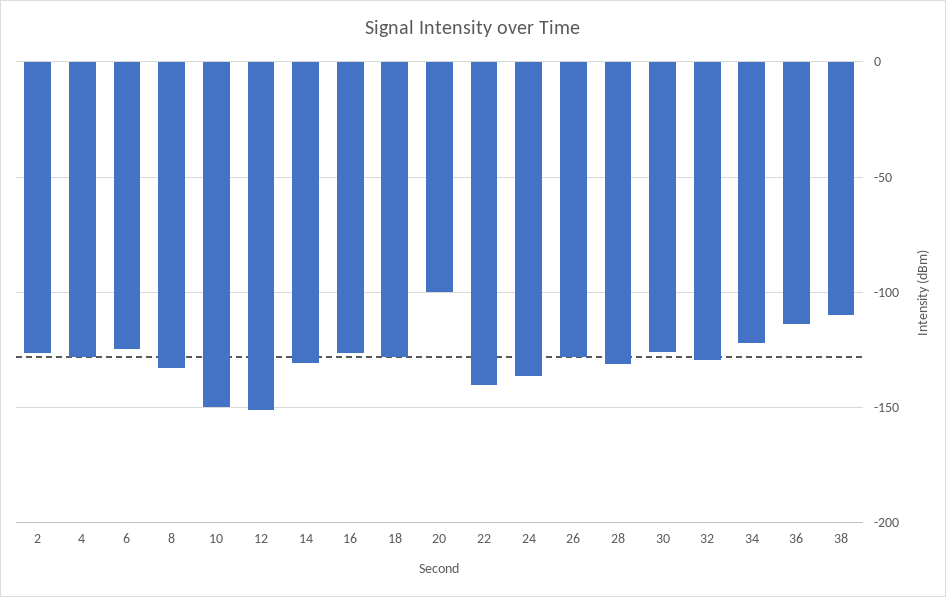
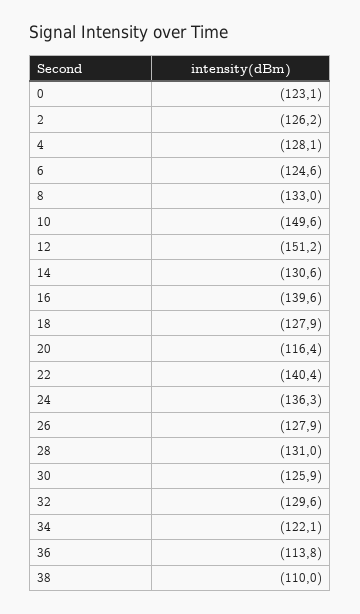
  {
    "2": -126.2,
    "4": -128.1,
    "6": -124.6,
    "8": -133,
    "10": -149.6,
    "12": -151.2,
    "14": -130.6,
-   "16": -125,
+   "16": -139.6,
    "18": -127.9,
-   "20": -100,
+   "20": -116.4,
    "22": -140.4,
    "24": -136.3,
    "26": -127.9,
    "28": -131,
    "30": -125.9,
    "32": -129.6,
    "34": -122.1,
    "36": -113.8,
-   "38": -110
+   "38": -110,
+   "0": -123.1
  }

